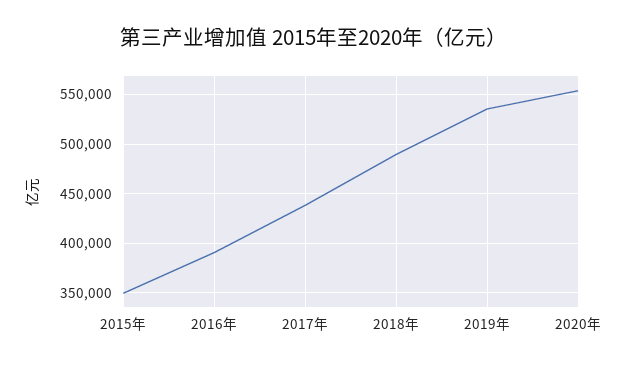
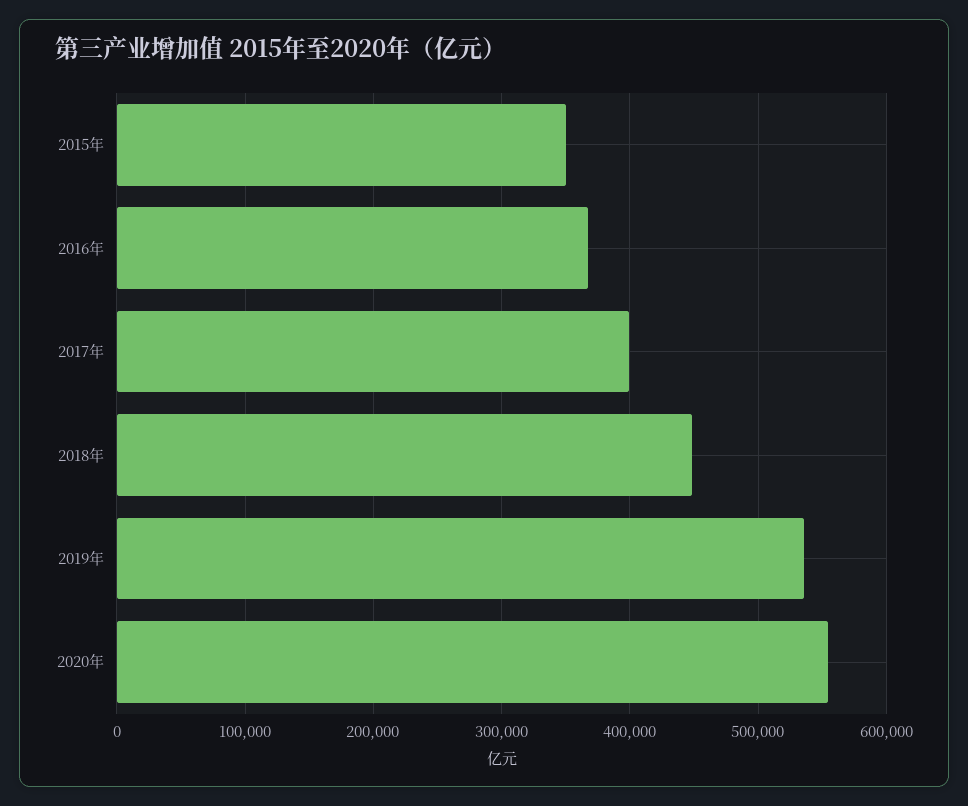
  {
    "2015年": 350000,
-   "2016年": 390000,
+   "2016年": 370000,
-   "2017年": 440000,
+   "2017年": 400000,
-   "2018年": 490000,
+   "2018年": 450000,
    "2019年": 540000,
    "2020年": 550000
  }

